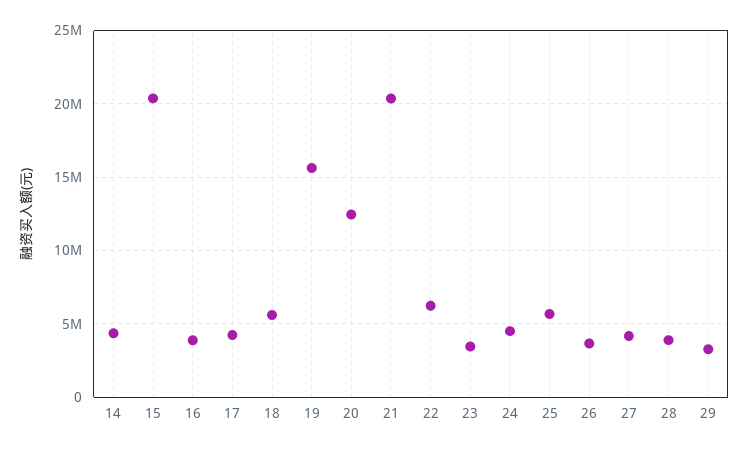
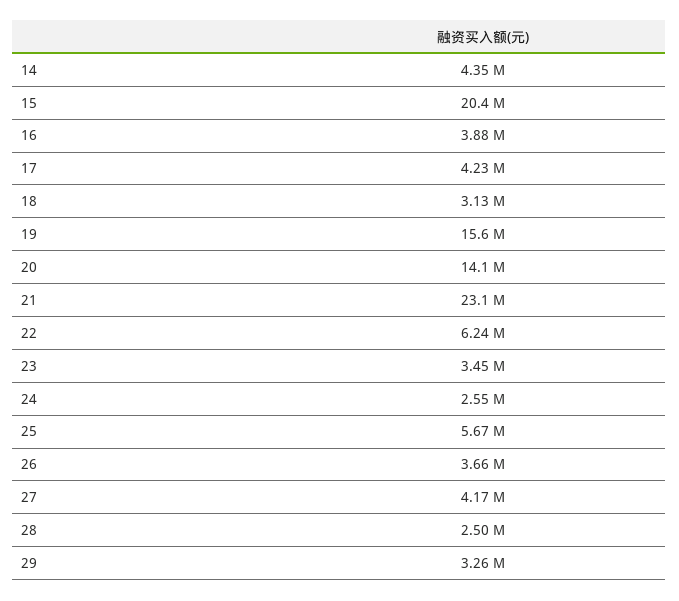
  {
    "14": 4350000,
    "15": 20400000,
    "16": 3880000,
    "17": 4230000,
-   "18": 5500000,
+   "18": 3130000,
    "19": 15600000,
-   "20": 12500000,
+   "20": 14100000,
-   "21": 20500000,
+   "21": 23100000,
    "22": 6240000,
    "23": 3450000,
-   "24": 4500000,
+   "24": 2550000,
    "25": 5670000,
    "26": 3660000,
    "27": 4170000,
-   "28": 4000000,
+   "28": 2500000,
    "29": 3260000
  }

